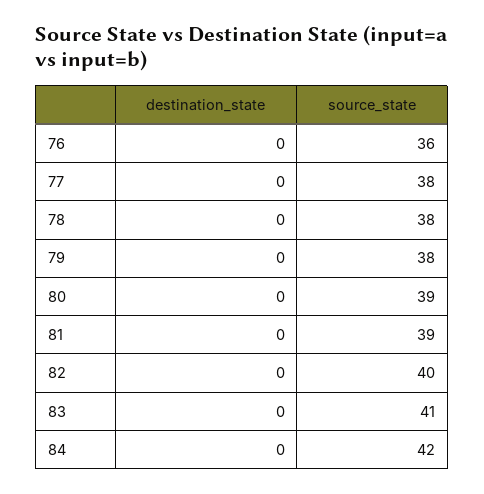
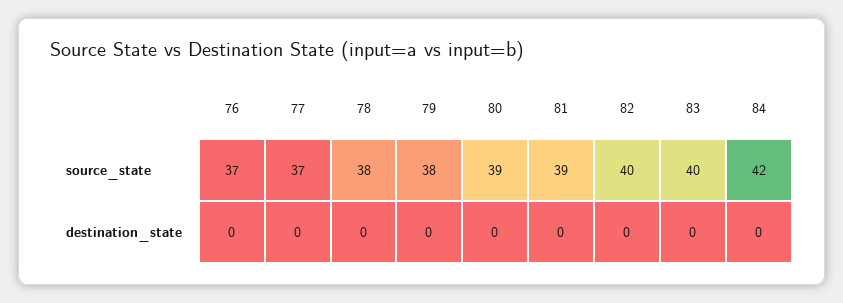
  {
    "destination_state": {
      "76": 0,
      "77": 0,
      "78": 0,
      "79": 0,
      "80": 0,
      "81": 0,
      "82": 0,
      "83": 0,
      "84": 0
    },
    "source_state": {
-     "76": 36,
+     "76": 37,
-     "77": 38,
+     "77": 37,
      "78": 38,
      "79": 38,
      "80": 39,
      "81": 39,
      "82": 40,
-     "83": 41,
+     "83": 40,
      "84": 42
    }
  }

